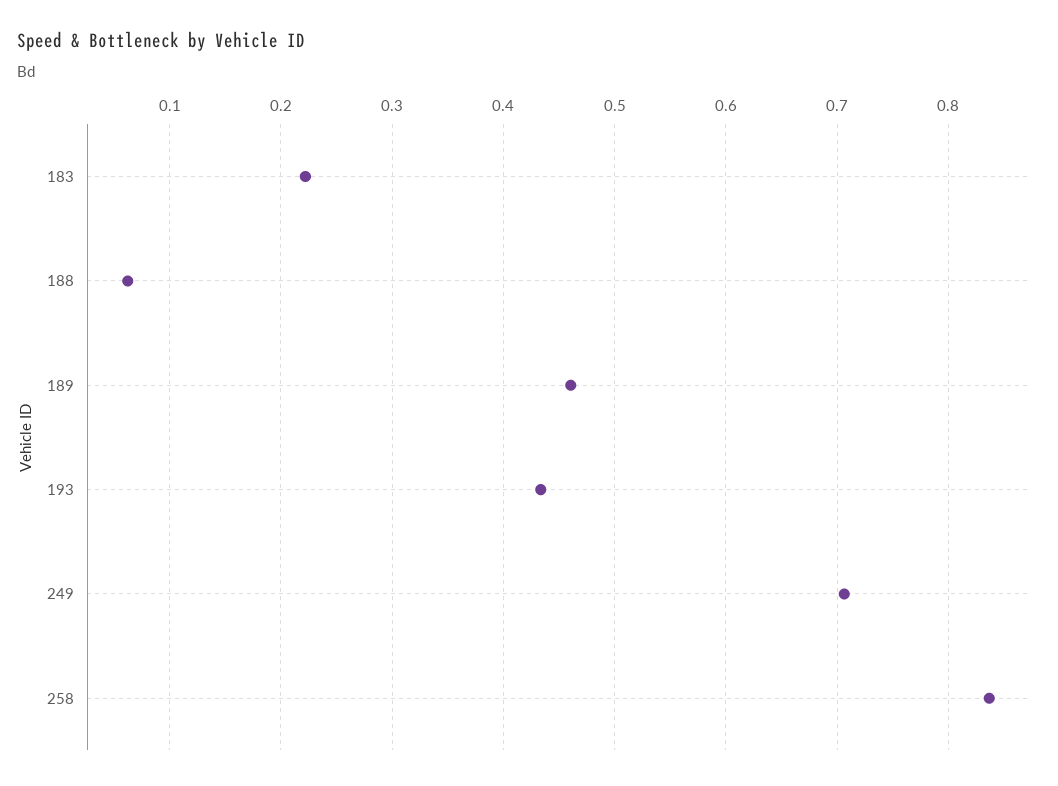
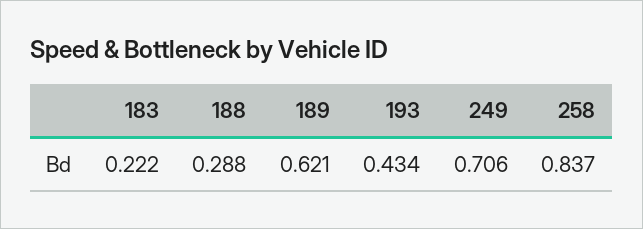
  {
    "183": 0.222,
-   "188": 0.06,
+   "188": 0.288,
-   "189": 0.46,
+   "189": 0.621,
    "193": 0.434,
    "249": 0.706,
    "258": 0.837
  }

